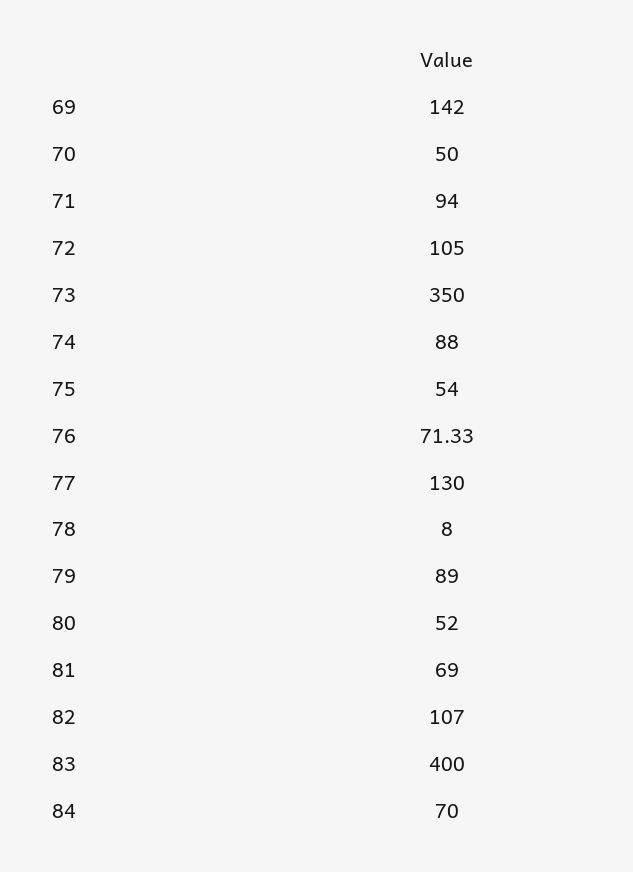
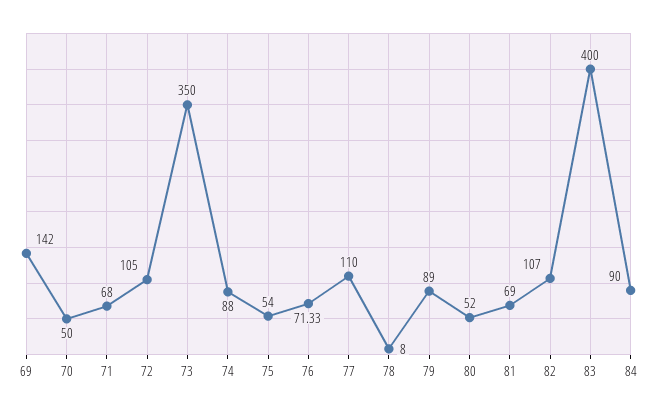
  {
    "69": 142,
    "70": 50,
-   "71": 94,
+   "71": 68,
    "72": 105,
    "73": 350,
    "74": 88,
    "75": 54,
    "76": 71.33,
-   "77": 130,
+   "77": 110,
    "78": 8,
    "79": 89,
    "80": 52,
    "81": 69,
    "82": 107,
    "83": 400,
-   "84": 70
+   "84": 90
  }

